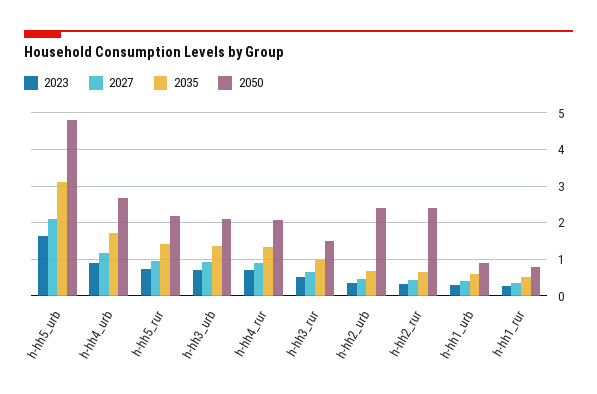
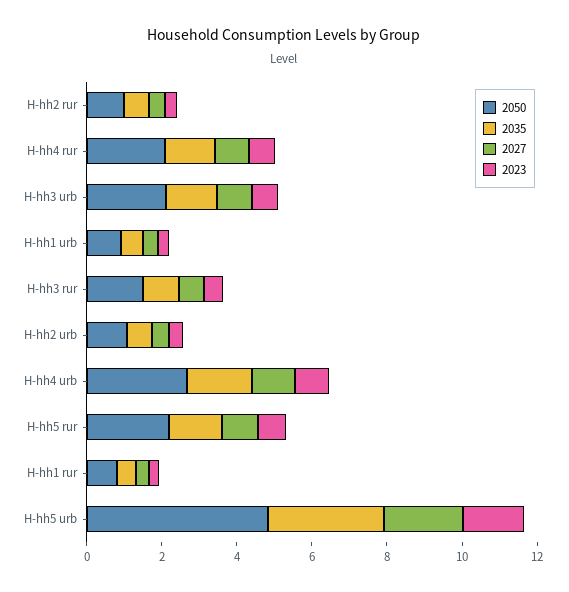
  {
    "2023": {
      "h-hh5_urb": 1.6,
      "h-hh4_urb": 1,
      "h-hh5_rur": 0.8,
      "h-hh3_urb": 0.8,
      "h-hh4_rur": 0.8,
      "h-hh3_rur": 0.6,
      "h-hh2_urb": 0.4,
      "h-hh2_rur": 0.4,
      "h-hh1_urb": 0.4,
      "h-hh1_rur": 0.2
    },
    "2027": {
      "h-hh5_urb": 2,
      "h-hh4_urb": 1.2,
      "h-hh5_rur": 1,
      "h-hh3_urb": 1,
      "h-hh4_rur": 1,
      "h-hh3_rur": 0.6,
      "h-hh2_urb": 0.4,
      "h-hh2_rur": 0.4,
      "h-hh1_urb": 0.4,
      "h-hh1_rur": 0.4
    },
    "2035": {
      "h-hh5_urb": 3.2,
      "h-hh4_urb": 1.8,
      "h-hh5_rur": 1.4,
      "h-hh3_urb": 1.4,
      "h-hh4_rur": 1.4,
      "h-hh3_rur": 1,
      "h-hh2_urb": 0.6,
      "h-hh2_rur": 0.6,
      "h-hh1_urb": 0.6,
      "h-hh1_rur": 0.6
    },
    "2050": {
      "h-hh5_urb": 4.8,
      "h-hh4_urb": 2.6,
      "h-hh5_rur": 2.2,
      "h-hh3_urb": 2.2,
      "h-hh4_rur": 2,
      "h-hh3_rur": 1.6,
-     "h-hh2_urb": 2.4,
+     "h-hh2_urb": 1,
-     "h-hh2_rur": 2.4,
+     "h-hh2_rur": 1,
      "h-hh1_urb": 1,
      "h-hh1_rur": 0.8
    }
  }

